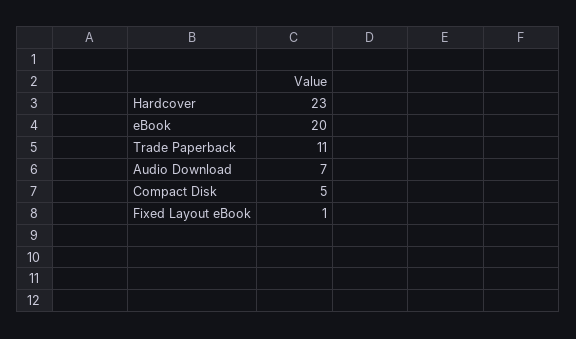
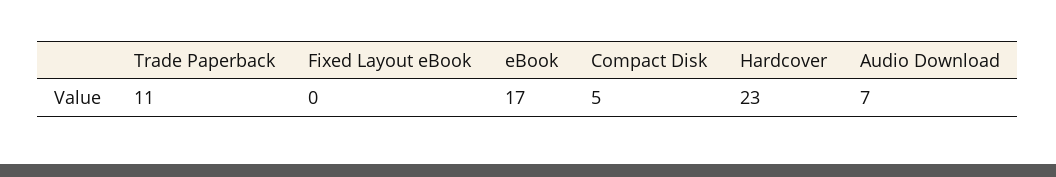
  {
    "Hardcover": 23,
-   "eBook": 20,
+   "eBook": 17,
    "Trade Paperback": 11,
    "Audio Download": 7,
    "Compact Disk": 5,
-   "Fixed Layout eBook": 1
+   "Fixed Layout eBook": 0
  }

